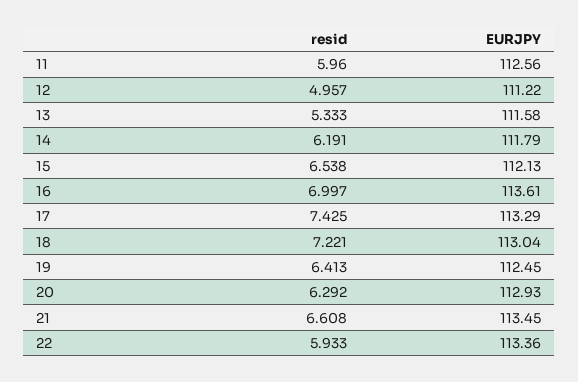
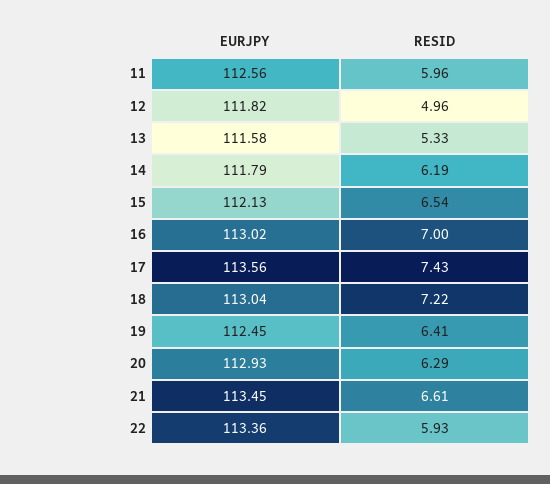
  {
    "resid": {
      "11": 5.96,
      "12": 4.957,
      "13": 5.333,
      "14": 6.191,
      "15": 6.538,
      "16": 6.997,
      "17": 7.425,
      "18": 7.221,
      "19": 6.413,
      "20": 6.292,
      "21": 6.608,
      "22": 5.933
    },
    "EURJPY": {
      "11": 112.56,
-     "12": 111.22,
+     "12": 111.82,
      "13": 111.58,
      "14": 111.79,
      "15": 112.13,
-     "16": 113.61,
+     "16": 113.02,
-     "17": 113.29,
+     "17": 113.56,
      "18": 113.04,
      "19": 112.45,
      "20": 112.93,
      "21": 113.45,
      "22": 113.36
    }
  }

